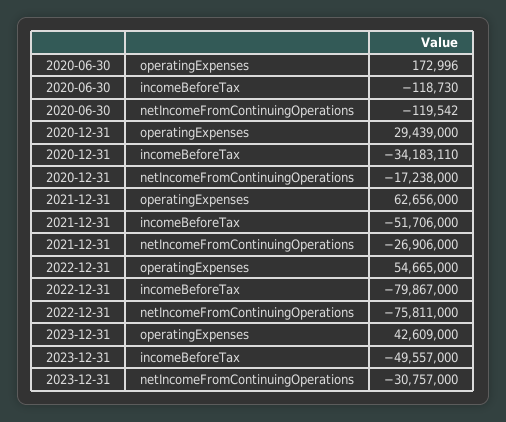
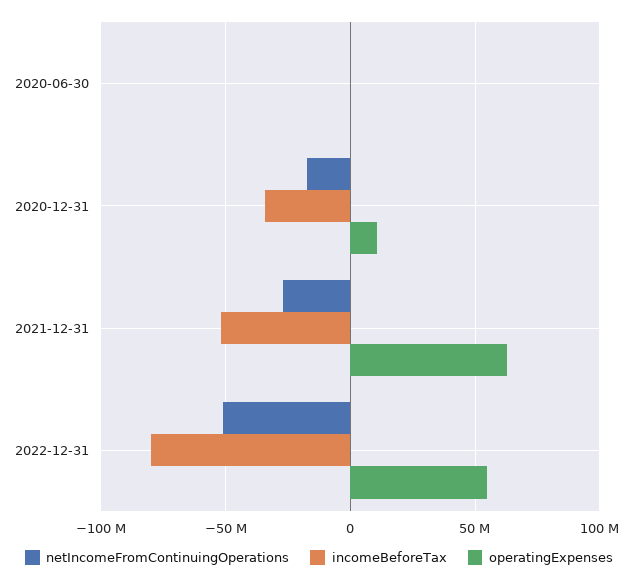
  {
    "operatingExpenses": {
      "2020-06-30": 172996,
-     "2020-12-31": 29439000,
+     "2020-12-31": 10000000,
      "2021-12-31": 62656000,
-     "2022-12-31": 54665000,
+     "2022-12-31": 54665000
-     "2023-12-31": 42609000
    },
    "incomeBeforeTax": {
      "2020-06-30": -118730,
      "2020-12-31": -34183110,
      "2021-12-31": -51706000,
-     "2022-12-31": -79867000,
+     "2022-12-31": -79867000
-     "2023-12-31": -49557000
    },
    "netIncomeFromContinuingOperations": {
      "2020-06-30": -119542,
      "2020-12-31": -17238000,
      "2021-12-31": -26906000,
-     "2022-12-31": -75811000,
+     "2022-12-31": -50000000
-     "2023-12-31": -30757000
    }
  }

